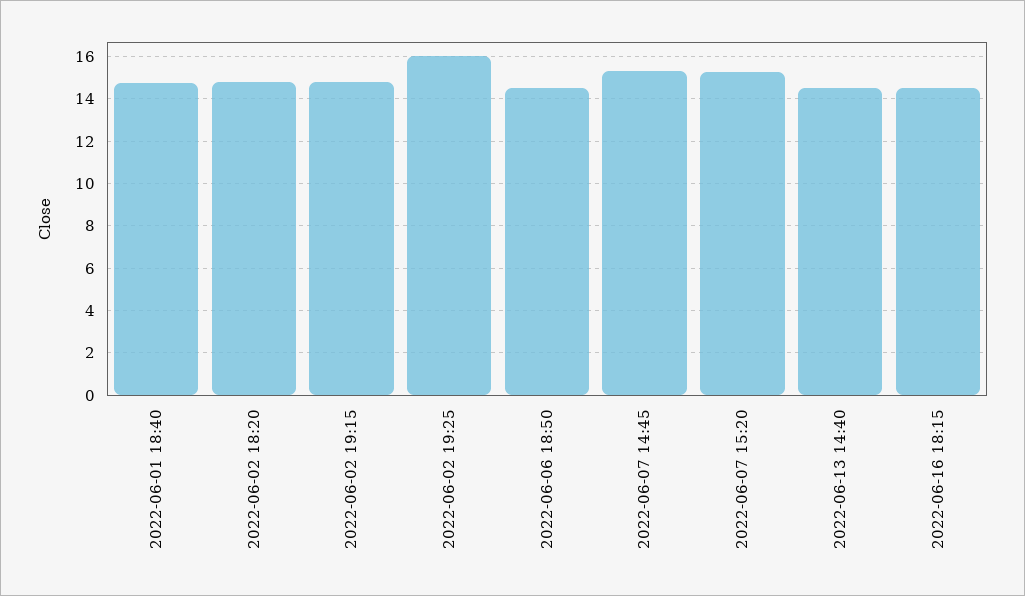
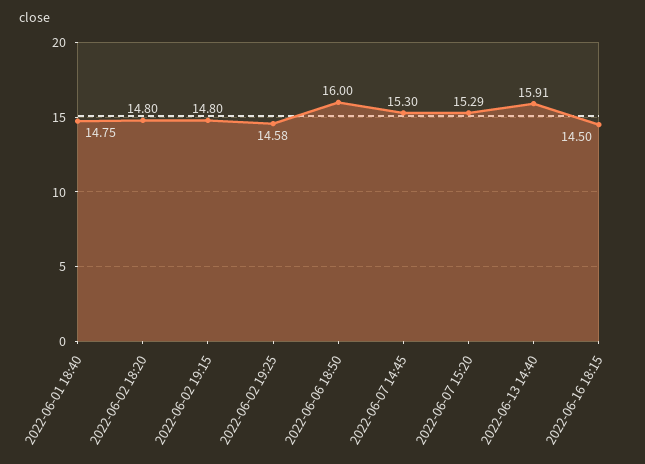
  {
    "2022-06-01 18:40": 14.75,
    "2022-06-02 18:20": 14.8,
    "2022-06-02 19:15": 14.8,
-   "2022-06-02 19:25": 16,
+   "2022-06-02 19:25": 14.58,
-   "2022-06-06 18:50": 14.5,
+   "2022-06-06 18:50": 16,
    "2022-06-07 14:45": 15.3,
    "2022-06-07 15:20": 15.29,
-   "2022-06-13 14:40": 14.5,
+   "2022-06-13 14:40": 15.91,
    "2022-06-16 18:15": 14.5
  }

